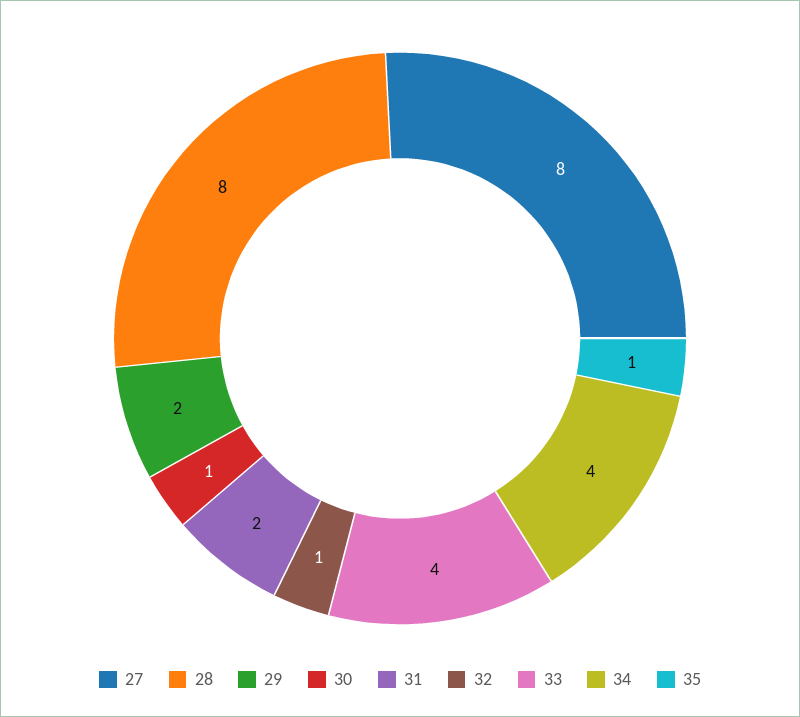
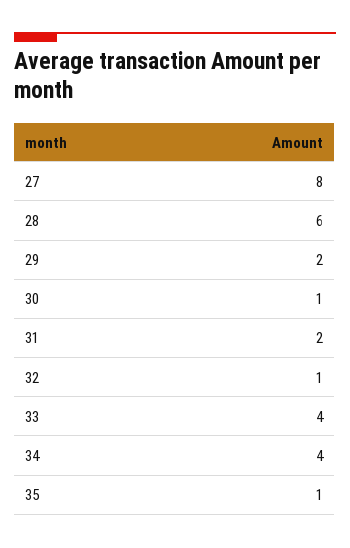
  {
    "27": 8,
-   "28": 8,
+   "28": 6,
    "29": 2,
    "30": 1,
    "31": 2,
    "32": 1,
    "33": 4,
    "34": 4,
    "35": 1
  }

